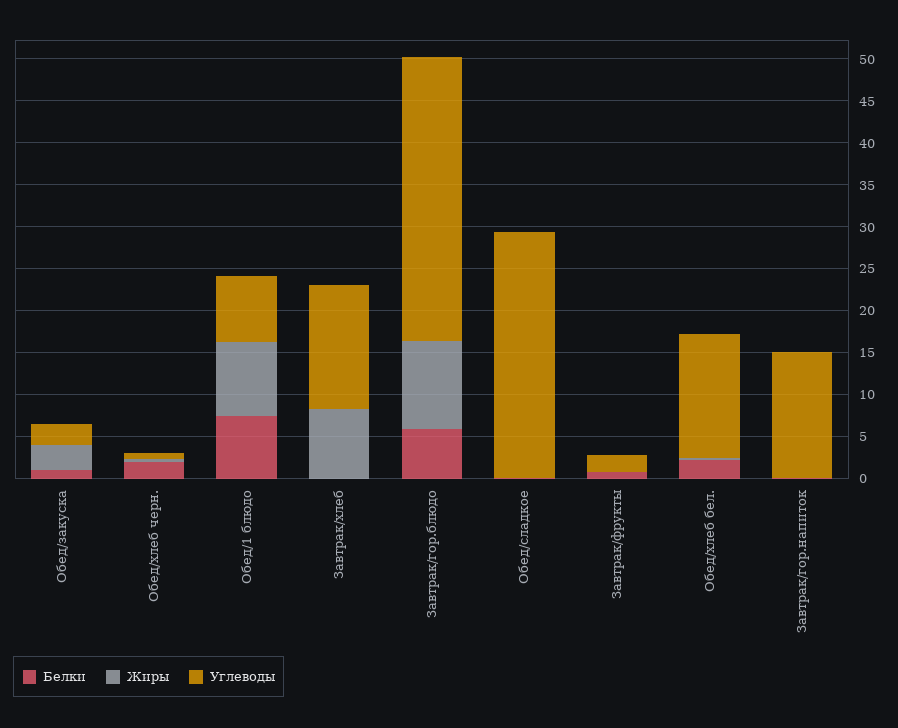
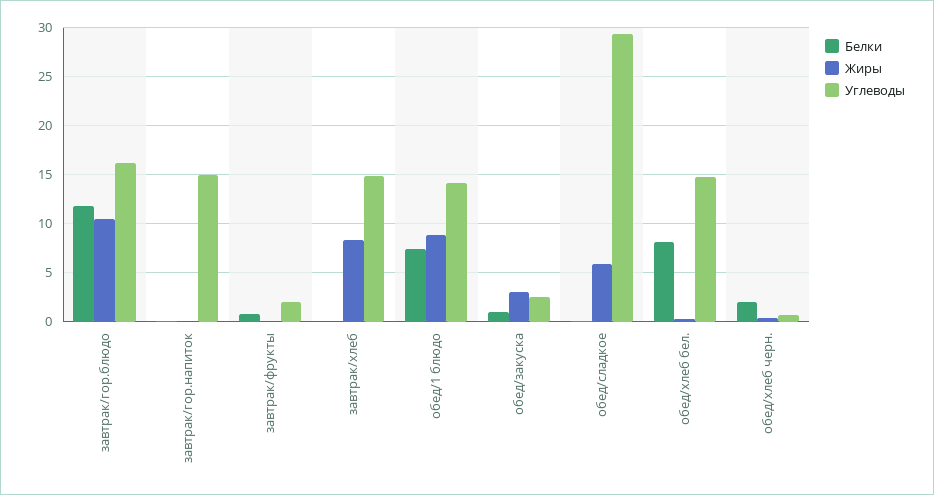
  {
    "Белки": {
      "Обед/закуска": 1,
      "Обед/хлеб черн.": 2,
      "Обед/1 блюдо": 7,
      "Завтрак/хлеб": 0,
-     "Завтрак/гор.блюдо": 6,
+     "Завтрак/гор.блюдо": 12,
      "Обед/сладкое": 0,
      "Завтрак/фрукты": 1,
-     "Обед/хлеб бел.": 2,
+     "Обед/хлеб бел.": 8,
      "Завтрак/гор.напиток": 0
    },
    "Жиры": {
      "Обед/закуска": 3,
      "Обед/хлеб черн.": 0,
      "Обед/1 блюдо": 9,
      "Завтрак/хлеб": 8,
      "Завтрак/гор.блюдо": 10,
-     "Обед/сладкое": 0,
+     "Обед/сладкое": 6,
      "Завтрак/фрукты": 0,
      "Обед/хлеб бел.": 0,
      "Завтрак/гор.напиток": 0
    },
    "Углеводы": {
      "Обед/закуска": 3,
      "Обед/хлеб черн.": 1,
-     "Обед/1 блюдо": 8,
+     "Обед/1 блюдо": 14,
      "Завтрак/хлеб": 15,
-     "Завтрак/гор.блюдо": 34,
+     "Завтрак/гор.блюдо": 16,
      "Обед/сладкое": 29,
      "Завтрак/фрукты": 2,
      "Обед/хлеб бел.": 15,
      "Завтрак/гор.напиток": 15
    }
  }

